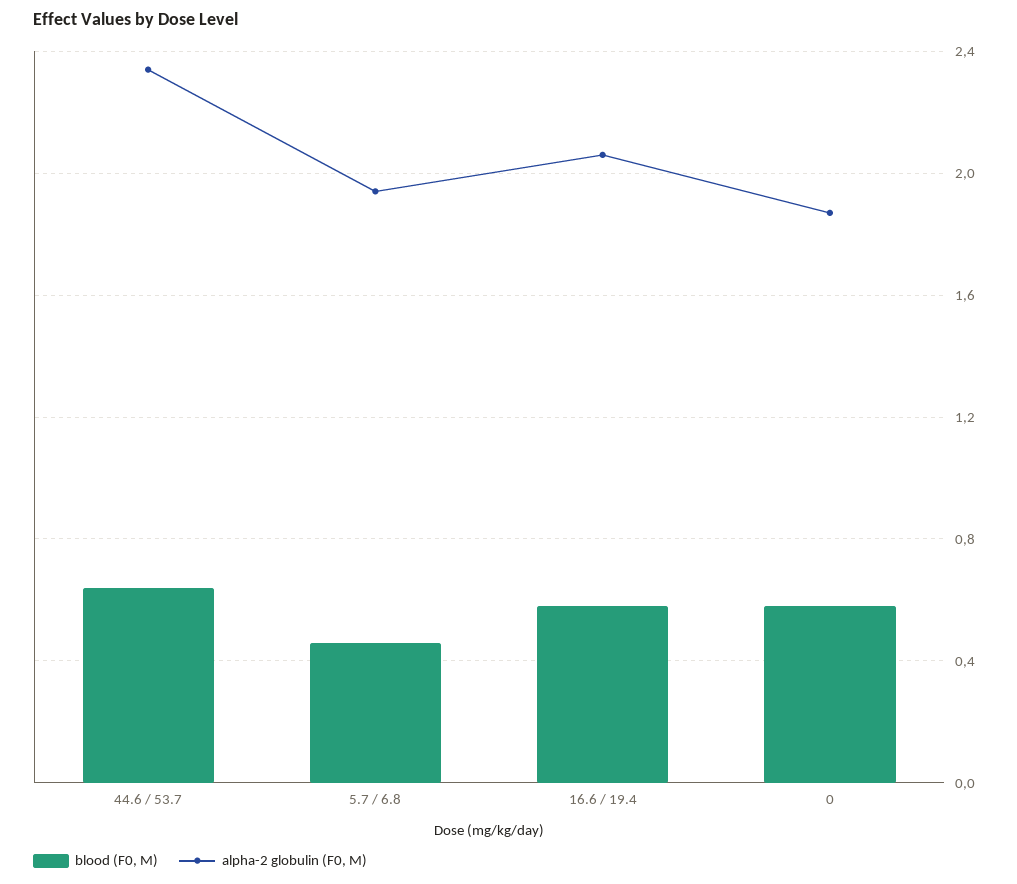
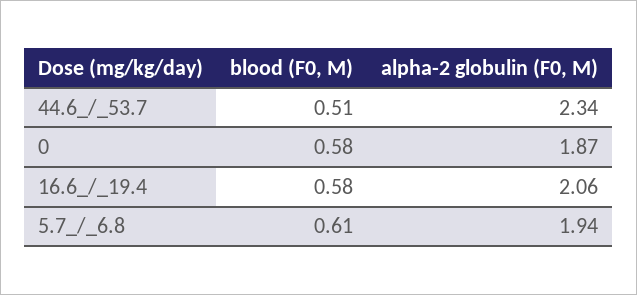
  {
    "blood (F0, M)": {
-     "44.6 / 53.7": 0.65,
+     "44.6 / 53.7": 0.51,
-     "5.7 / 6.8": 0.45,
+     "5.7 / 6.8": 0.61,
      "16.6 / 19.4": 0.58,
      "0": 0.58
    },
    "alpha-2 globulin (F0, M)": {
      "44.6 / 53.7": 2.34,
      "5.7 / 6.8": 1.94,
      "16.6 / 19.4": 2.06,
      "0": 1.87
    }
  }

